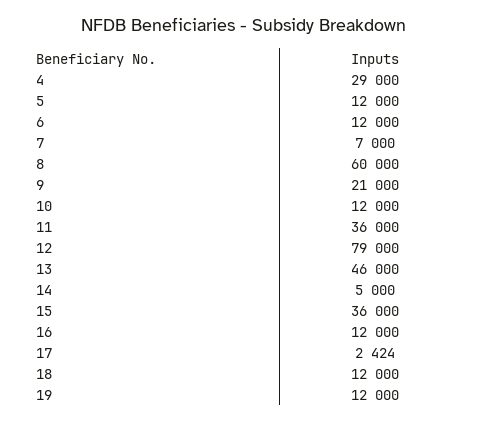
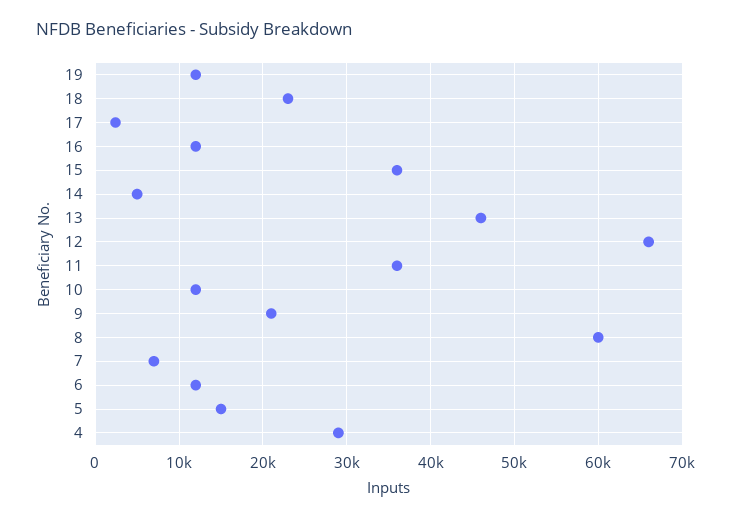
  {
    "4": 29000,
-   "5": 12000,
+   "5": 15000,
    "6": 12000,
    "7": 7000,
    "8": 60000,
    "9": 21000,
    "10": 12000,
    "11": 36000,
-   "12": 79000,
+   "12": 66000,
    "13": 46000,
    "14": 5000,
    "15": 36000,
    "16": 12000,
    "17": 2424,
-   "18": 12000,
+   "18": 23000,
    "19": 12000
  }

